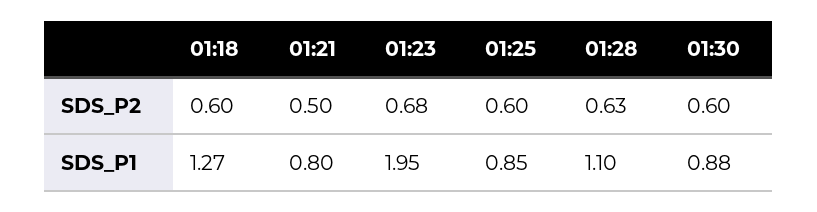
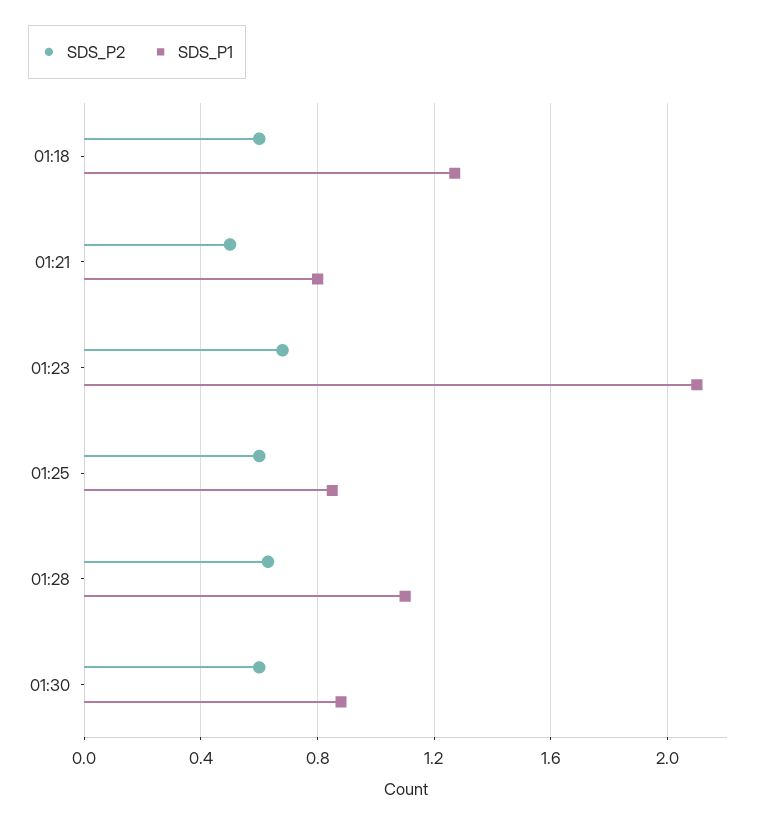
  {
    "SDS_P2": {
      "01:18": 0.6,
      "01:21": 0.5,
      "01:23": 0.68,
      "01:25": 0.6,
      "01:28": 0.63,
      "01:30": 0.6
    },
    "SDS_P1": {
      "01:18": 1.27,
      "01:21": 0.8,
-     "01:23": 1.95,
+     "01:23": 2.1,
      "01:25": 0.85,
      "01:28": 1.1,
      "01:30": 0.88
    }
  }

